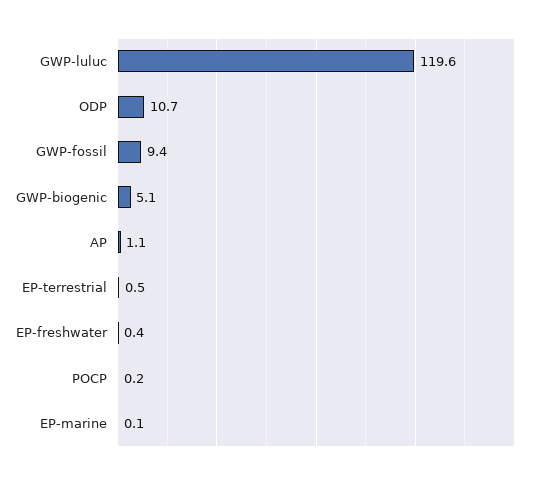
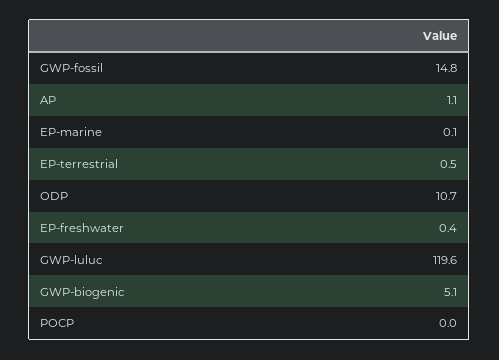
  {
    "GWP-luluc": 119.6,
    "ODP": 10.7,
-   "GWP-fossil": 9.4,
+   "GWP-fossil": 14.8,
    "GWP-biogenic": 5.1,
    "AP": 1.1,
    "EP-terrestrial": 0.5,
    "EP-freshwater": 0.4,
-   "POCP": 0.2,
+   "POCP": 0,
    "EP-marine": 0.1
  }

